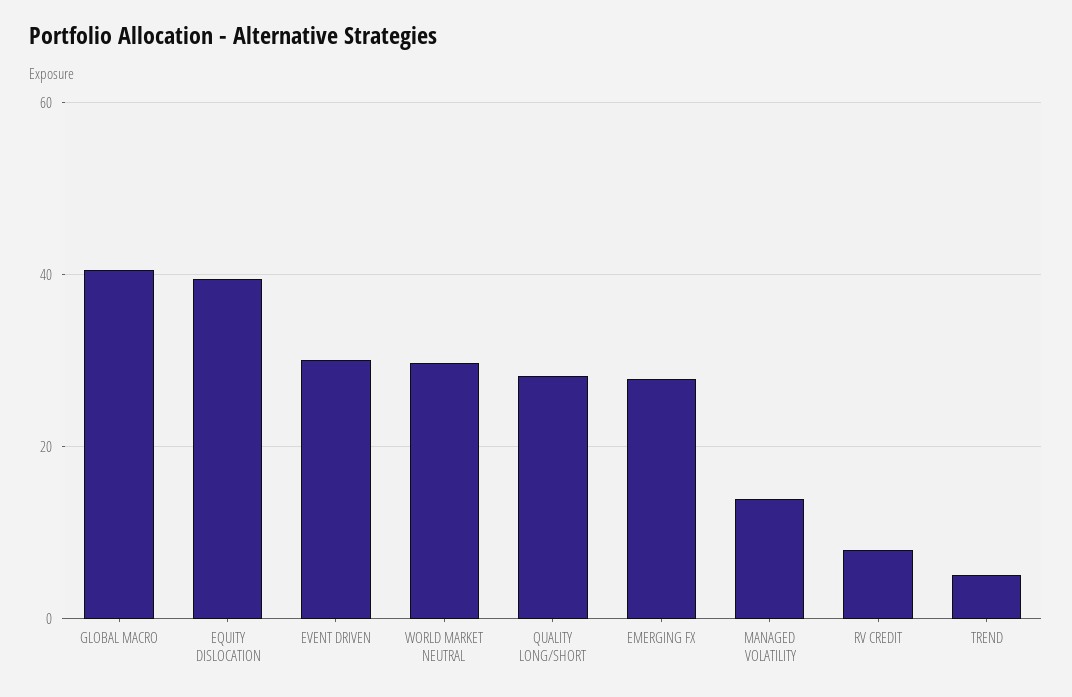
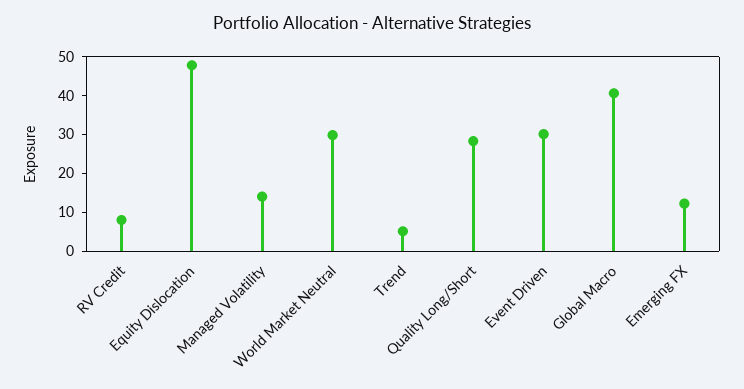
  {
    "GLOBAL MACRO": 40,
-   "EQUITY DISLOCATION": 40,
+   "EQUITY DISLOCATION": 47.5,
    "EVENT DRIVEN": 30,
    "WORLD MARKET NEUTRAL": 30,
    "QUALITY LONG/SHORT": 28,
-   "EMERGING FX": 28,
+   "EMERGING FX": 12.5,
    "MANAGED VOLATILITY": 14,
    "RV CREDIT": 8,
    "TREND": 6
  }

